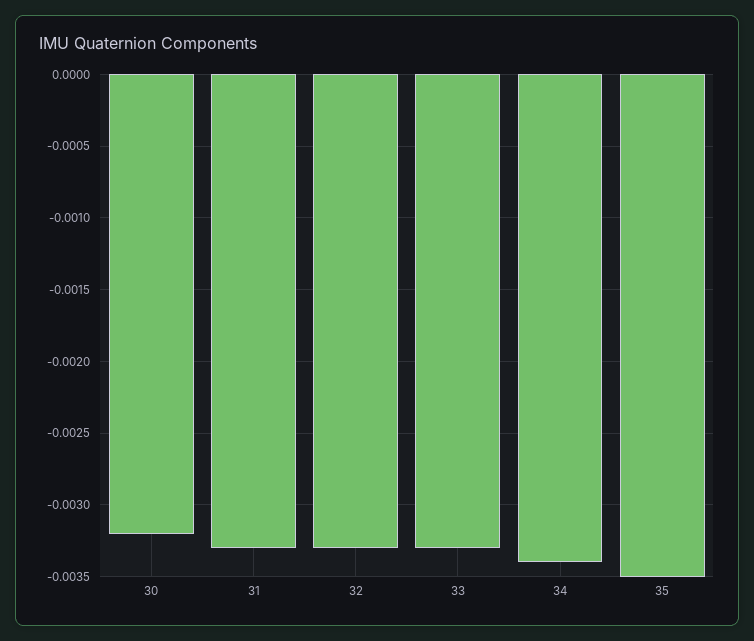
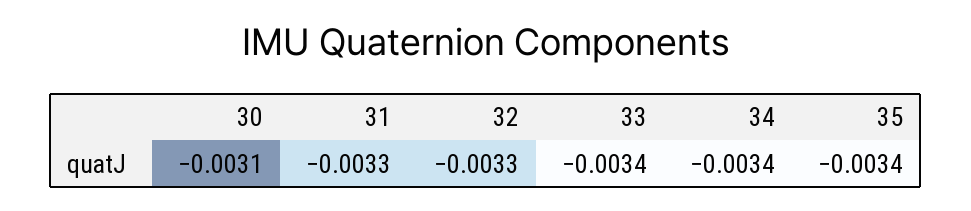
  {
-   "30": -0.0032,
+   "30": -0.0031,
    "31": -0.0033,
    "32": -0.0033,
-   "33": -0.0033,
+   "33": -0.0034,
    "34": -0.0034,
-   "35": -0.0035
+   "35": -0.0034
  }

